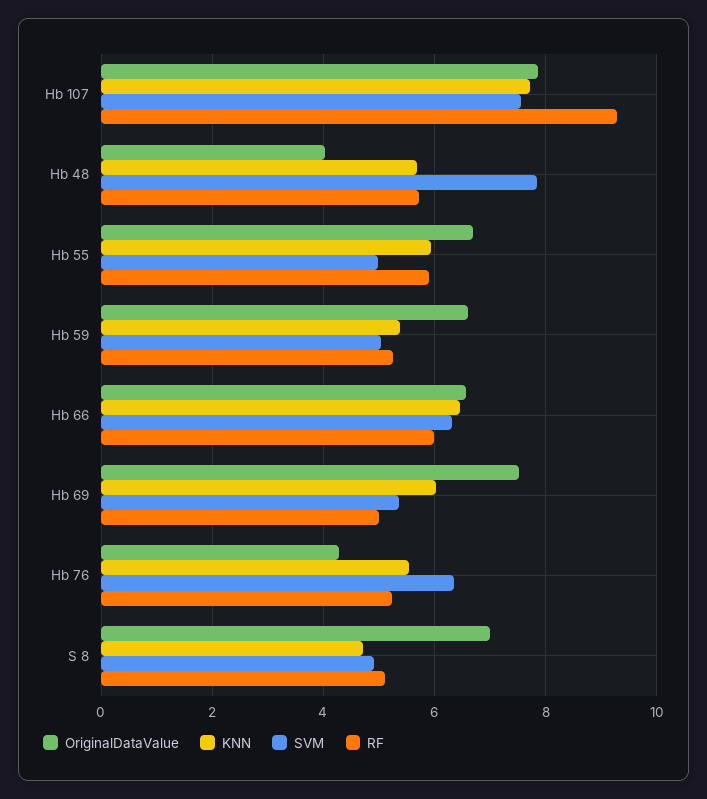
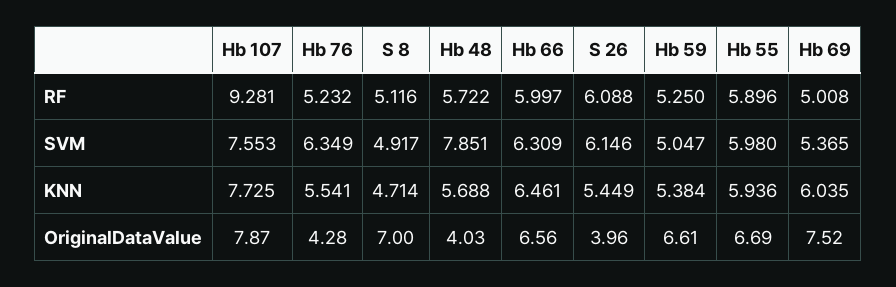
  {
    "OriginalDataValue": {
      "Hb 107": 7.87,
      "Hb 48": 4.03,
      "Hb 55": 6.69,
      "Hb 59": 6.61,
      "Hb 66": 6.56,
      "Hb 69": 7.52,
      "Hb 76": 4.28,
-     "S 8": 7
+     "S 8": 7,
+     "S 26": 3.96
    },
    "KNN": {
      "Hb 107": 7.725,
      "Hb 48": 5.688,
      "Hb 55": 5.936,
      "Hb 59": 5.384,
      "Hb 66": 6.461,
      "Hb 69": 6.035,
      "Hb 76": 5.541,
-     "S 8": 4.714
+     "S 8": 4.714,
+     "S 26": 5.449
    },
    "SVM": {
      "Hb 107": 7.553,
      "Hb 48": 7.851,
-     "Hb 55": 5,
+     "Hb 55": 5.98,
      "Hb 59": 5.047,
      "Hb 66": 6.309,
      "Hb 69": 5.365,
      "Hb 76": 6.349,
-     "S 8": 4.917
+     "S 8": 4.917,
+     "S 26": 6.146
    },
    "RF": {
      "Hb 107": 9.281,
      "Hb 48": 5.722,
      "Hb 55": 5.896,
      "Hb 59": 5.25,
      "Hb 66": 5.997,
      "Hb 69": 5.008,
      "Hb 76": 5.232,
-     "S 8": 5.116
+     "S 8": 5.116,
+     "S 26": 6.088
    }
  }

